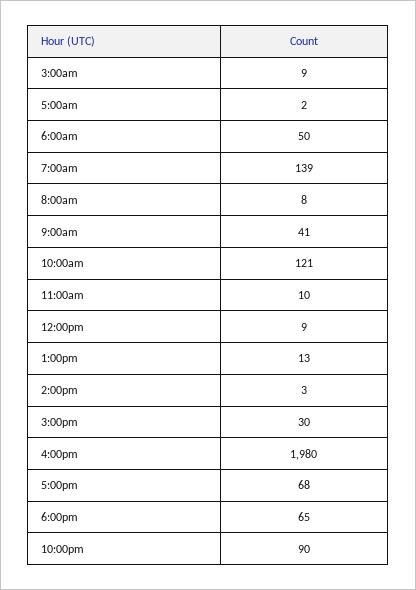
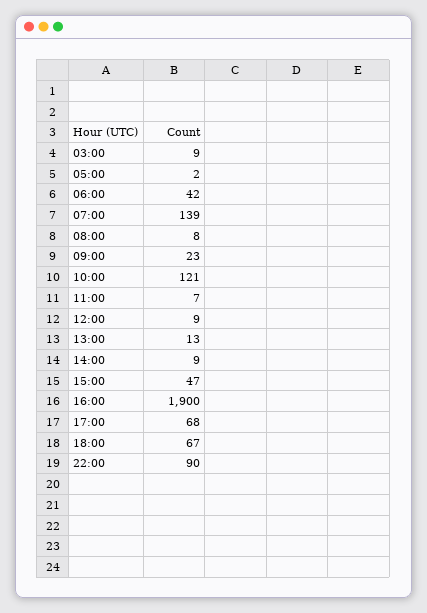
  {
    "3:00am": 9,
    "5:00am": 2,
-   "6:00am": 50,
+   "6:00am": 42,
    "7:00am": 139,
    "8:00am": 8,
-   "9:00am": 41,
+   "9:00am": 23,
    "10:00am": 121,
-   "11:00am": 10,
+   "11:00am": 7,
    "12:00pm": 9,
    "1:00pm": 13,
-   "2:00pm": 3,
+   "2:00pm": 9,
-   "3:00pm": 30,
+   "3:00pm": 47,
-   "4:00pm": 1980,
+   "4:00pm": 1900,
    "5:00pm": 68,
-   "6:00pm": 65,
+   "6:00pm": 67,
    "10:00pm": 90
  }

